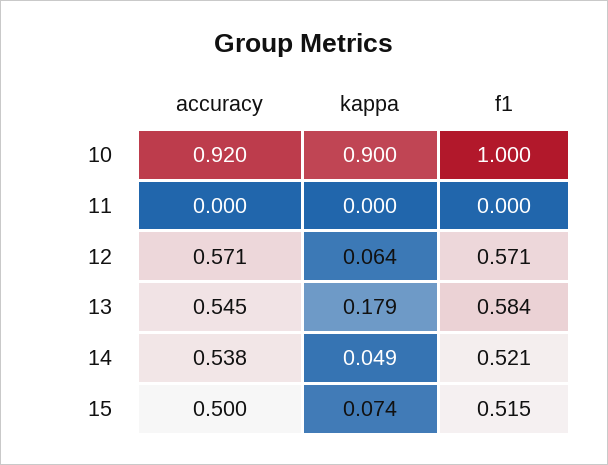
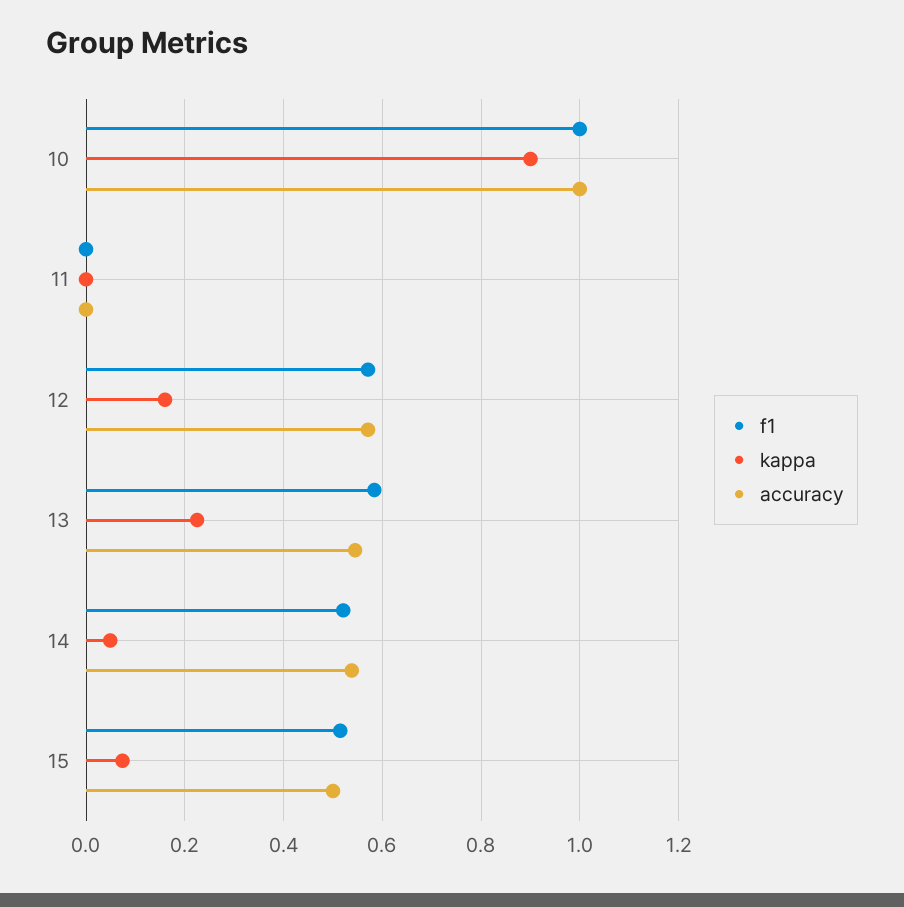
  {
    "accuracy": {
-     "10": 0.92,
+     "10": 1,
      "11": 0,
      "12": 0.571,
      "13": 0.545,
      "14": 0.538,
      "15": 0.5
    },
    "kappa": {
      "10": 0.9,
      "11": 0,
-     "12": 0.064,
+     "12": 0.16,
-     "13": 0.179,
+     "13": 0.22,
      "14": 0.049,
      "15": 0.074
    },
    "f1": {
      "10": 1,
      "11": 0,
      "12": 0.571,
      "13": 0.584,
      "14": 0.521,
      "15": 0.515
    }
  }

